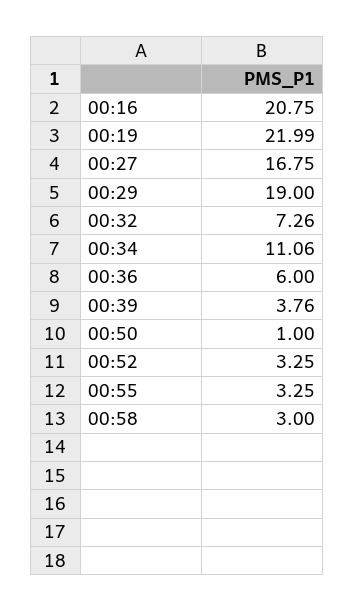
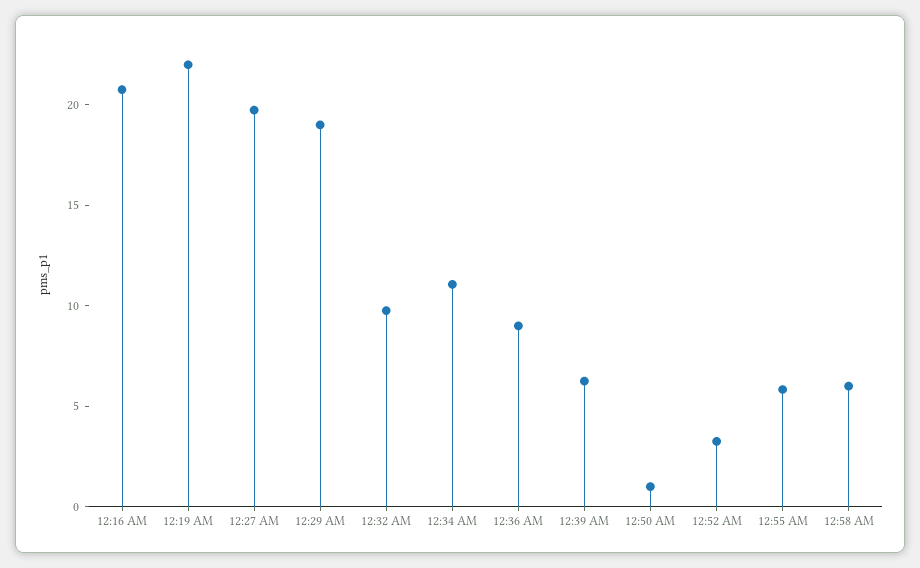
  {
    "00:16": 20.75,
    "00:19": 21.99,
-   "00:27": 16.75,
+   "00:27": 20,
    "00:29": 19,
-   "00:32": 7.26,
+   "00:32": 10,
    "00:34": 11.06,
-   "00:36": 6,
+   "00:36": 9,
-   "00:39": 3.76,
+   "00:39": 6,
    "00:50": 1,
    "00:52": 3.25,
-   "00:55": 3.25,
+   "00:55": 6,
-   "00:58": 3
+   "00:58": 6
  }

